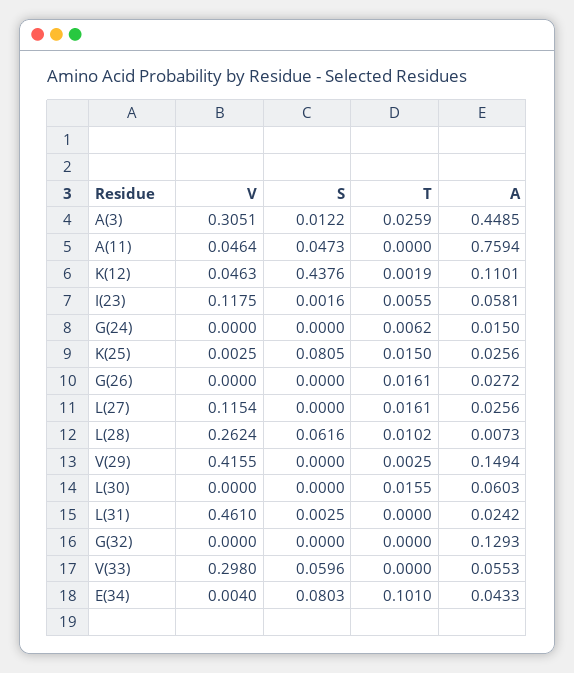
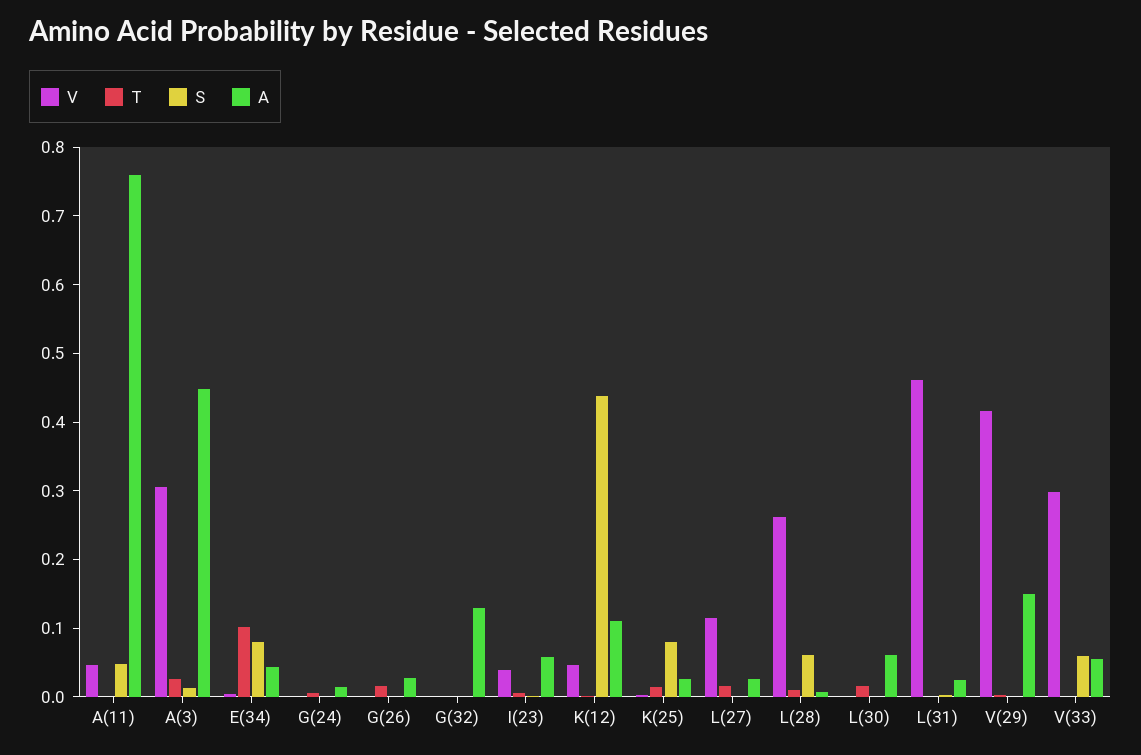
  {
    "V": {
      "A(3)": 0.3051,
      "A(11)": 0.0464,
      "K(12)": 0.0463,
-     "I(23)": 0.1175,
+     "I(23)": 0.04,
      "G(24)": 0,
      "K(25)": 0.0025,
      "G(26)": 0,
      "L(27)": 0.1154,
      "L(28)": 0.2624,
      "V(29)": 0.4155,
      "L(30)": 0,
      "L(31)": 0.461,
      "G(32)": 0,
      "V(33)": 0.298,
      "E(34)": 0.004
    },
    "S": {
      "A(3)": 0.0122,
      "A(11)": 0.0473,
      "K(12)": 0.4376,
      "I(23)": 0.0016,
      "G(24)": 0,
      "K(25)": 0.0805,
      "G(26)": 0,
      "L(27)": 0,
      "L(28)": 0.0616,
      "V(29)": 0,
      "L(30)": 0,
      "L(31)": 0.0025,
      "G(32)": 0,
      "V(33)": 0.0596,
      "E(34)": 0.0803
    },
    "T": {
      "A(3)": 0.0259,
      "A(11)": 0,
      "K(12)": 0.0019,
      "I(23)": 0.0055,
      "G(24)": 0.0062,
      "K(25)": 0.015,
      "G(26)": 0.0161,
      "L(27)": 0.0161,
      "L(28)": 0.0102,
      "V(29)": 0.0025,
      "L(30)": 0.0155,
      "L(31)": 0,
      "G(32)": 0,
      "V(33)": 0,
      "E(34)": 0.101
    },
    "A": {
      "A(3)": 0.4485,
      "A(11)": 0.7594,
      "K(12)": 0.1101,
      "I(23)": 0.0581,
      "G(24)": 0.015,
      "K(25)": 0.0256,
      "G(26)": 0.0272,
      "L(27)": 0.0256,
      "L(28)": 0.0073,
      "V(29)": 0.1494,
      "L(30)": 0.0603,
      "L(31)": 0.0242,
      "G(32)": 0.1293,
      "V(33)": 0.0553,
      "E(34)": 0.0433
    }
  }

